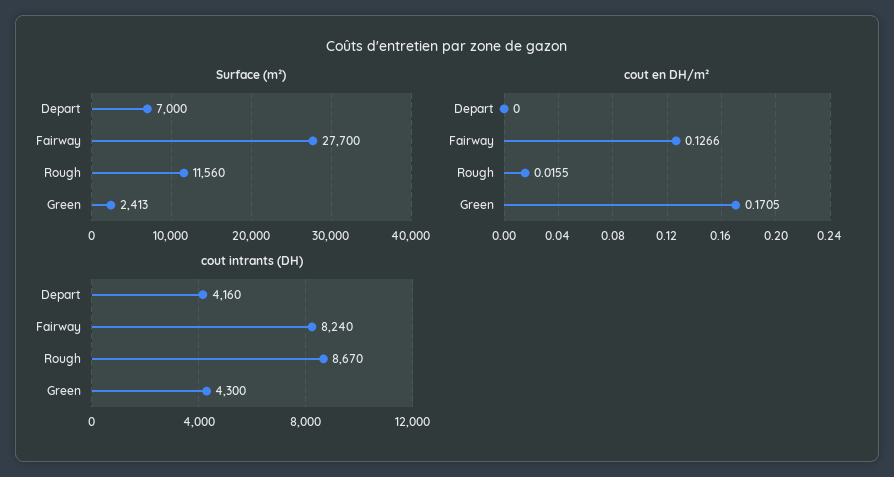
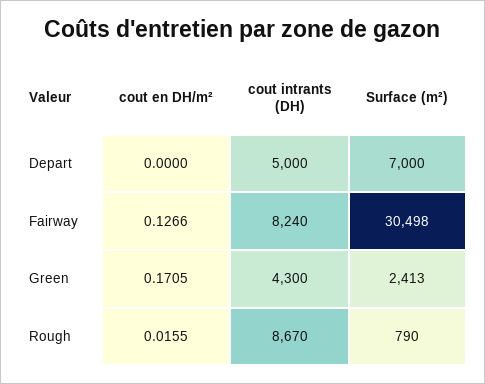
  {
    "Surface (m²)": {
      "Depart": 7000,
-     "Fairway": 27700,
+     "Fairway": 30498,
-     "Rough": 11560,
+     "Rough": 790,
      "Green": 2413
    },
    "cout en DH/m²": {
      "Depart": 0,
      "Fairway": 0.1266,
      "Rough": 0.0155,
      "Green": 0.1705
    },
    "cout intrants (DH)": {
-     "Depart": 4160,
+     "Depart": 5000,
      "Fairway": 8240,
      "Rough": 8670,
      "Green": 4300
    }
  }

